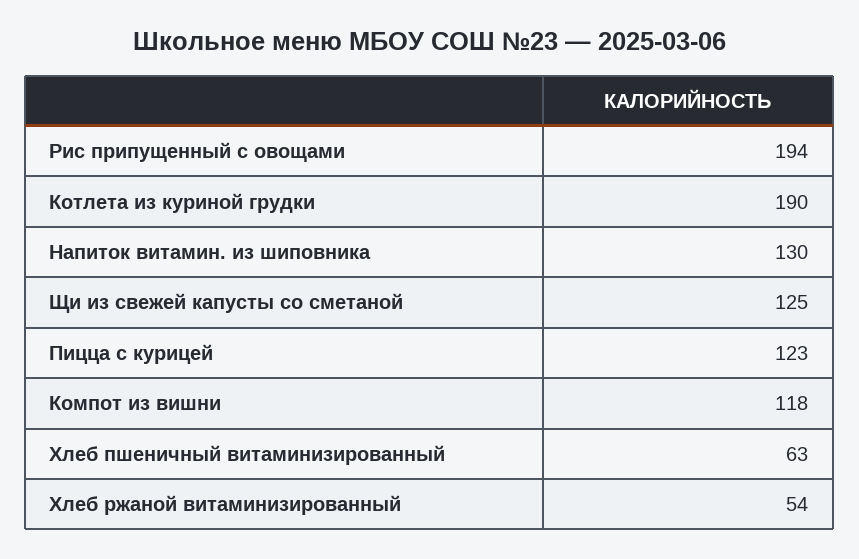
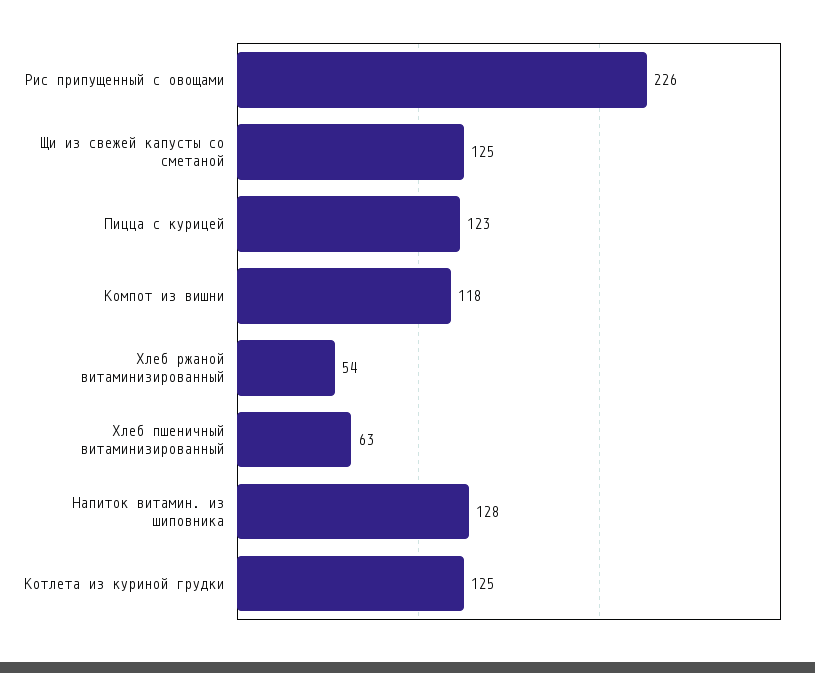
  {
-   "Рис припущенный с овощами": 194,
+   "Рис припущенный с овощами": 226,
-   "Котлета из куриной грудки": 190,
+   "Котлета из куриной грудки": 125,
-   "Напиток витамин. из шиповника": 130,
+   "Напиток витамин. из шиповника": 128,
    "Щи из свежей капусты со сметаной": 125,
    "Пицца с курицей": 123,
    "Компот из вишни": 118,
    "Хлеб пшеничный витаминизированный": 63,
    "Хлеб ржаной витаминизированный": 54
  }

